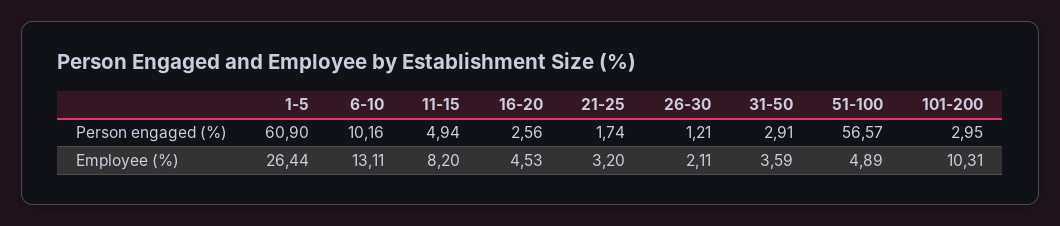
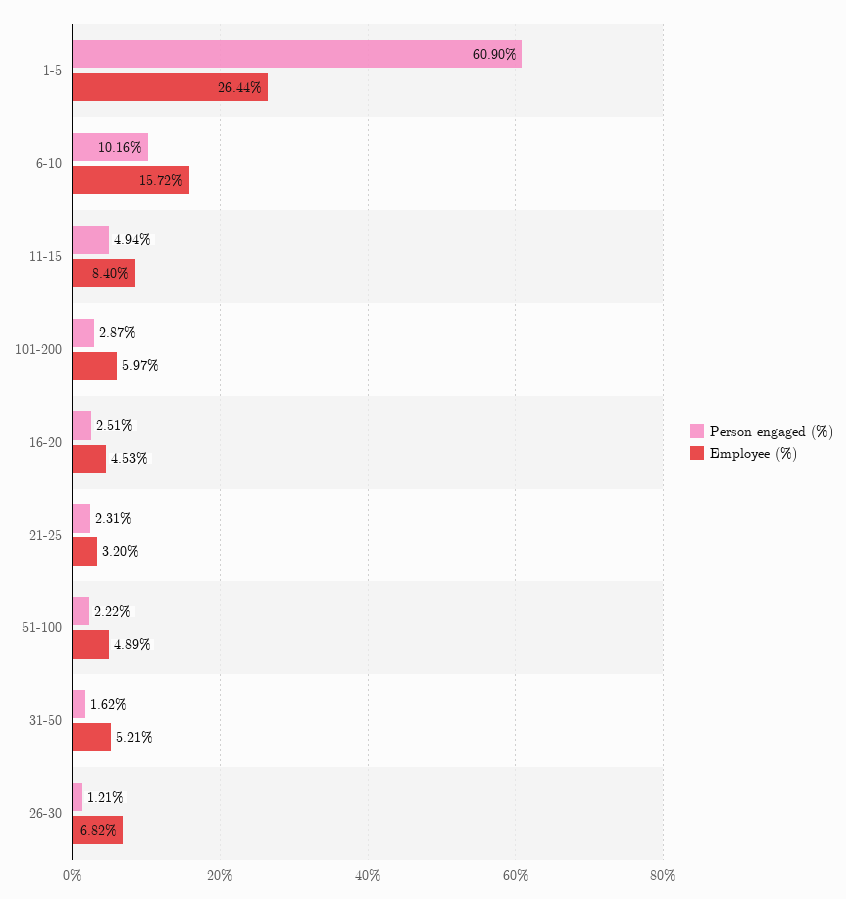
  {
    "Person engaged (%)": {
      "1-5": 60.9,
      "6-10": 10.16,
      "11-15": 4.94,
-     "16-20": 2.56,
+     "16-20": 2.51,
-     "21-25": 1.74,
+     "21-25": 2.31,
      "26-30": 1.21,
-     "31-50": 2.91,
+     "31-50": 1.62,
-     "51-100": 56.57,
+     "51-100": 2.22,
-     "101-200": 2.95
+     "101-200": 2.87
    },
    "Employee (%)": {
      "1-5": 26.44,
-     "6-10": 13.11,
+     "6-10": 15.72,
-     "11-15": 8.2,
+     "11-15": 8.4,
      "16-20": 4.53,
      "21-25": 3.2,
-     "26-30": 2.11,
+     "26-30": 6.82,
-     "31-50": 3.59,
+     "31-50": 5.21,
      "51-100": 4.89,
-     "101-200": 10.31
+     "101-200": 5.97
    }
  }

